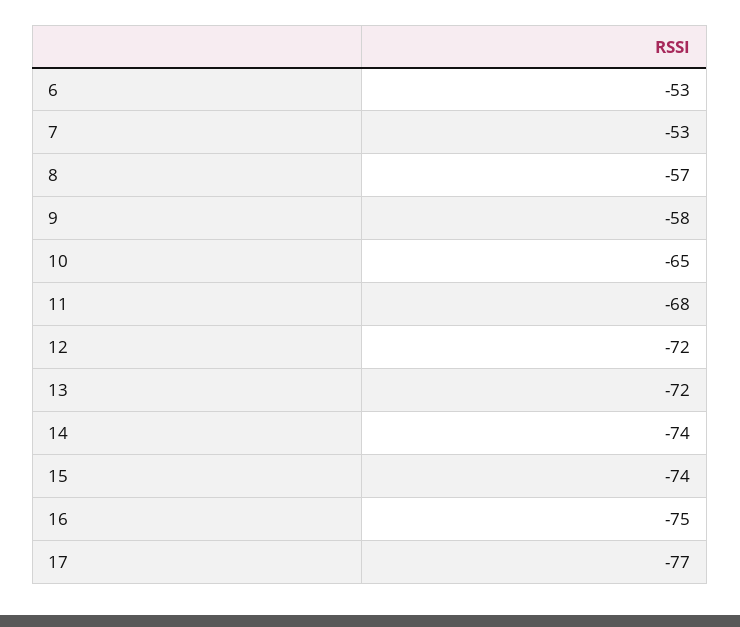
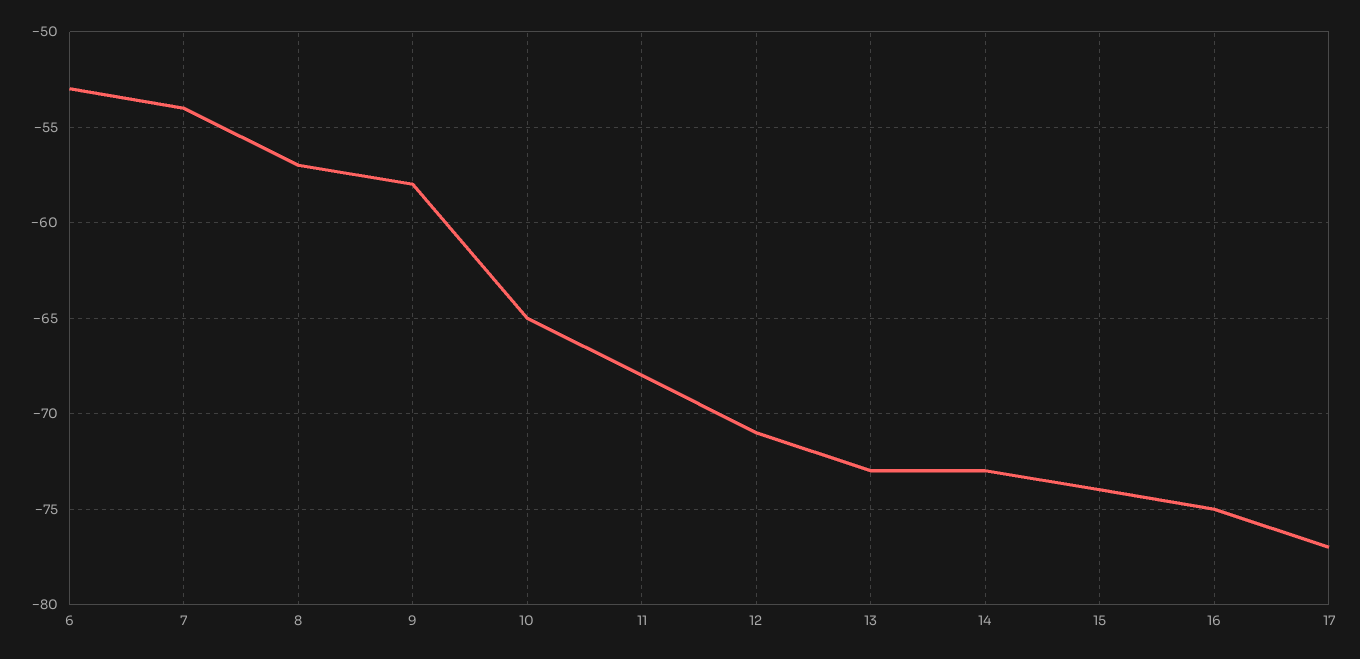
  {
    "6": -53,
-   "7": -53,
+   "7": -54,
    "8": -57,
    "9": -58,
    "10": -65,
    "11": -68,
-   "12": -72,
+   "12": -71,
-   "13": -72,
+   "13": -73,
-   "14": -74,
+   "14": -73,
    "15": -74,
    "16": -75,
    "17": -77
  }

